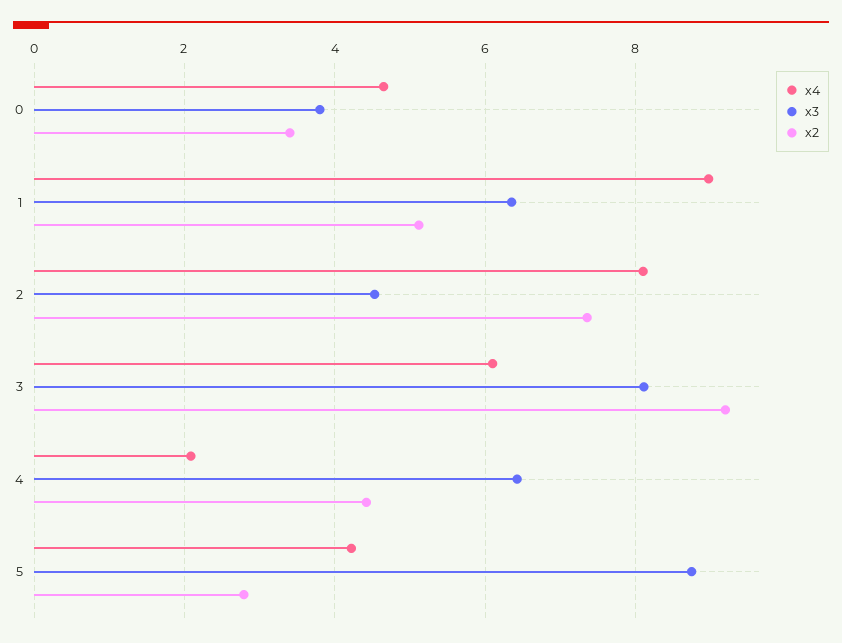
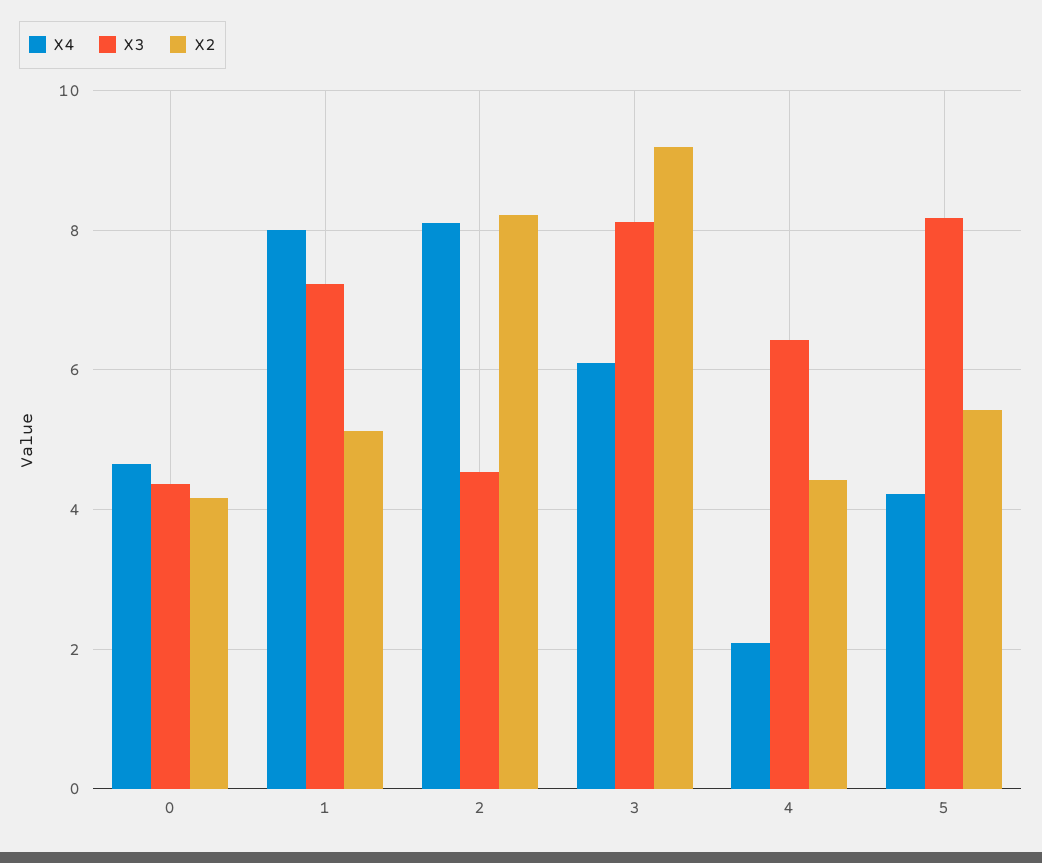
  {
    "x4": {
      "0": 4.6,
-     "1": 9,
+     "1": 8,
      "2": 8.2,
      "3": 6.2,
      "4": 2,
      "5": 4.2
    },
    "x3": {
-     "0": 3.8,
+     "0": 4.4,
-     "1": 6.4,
+     "1": 7.2,
      "2": 4.6,
      "3": 8.2,
      "4": 6.4,
-     "5": 8.8
+     "5": 8.2
    },
    "x2": {
-     "0": 3.4,
+     "0": 4.2,
      "1": 5.2,
-     "2": 7.4,
+     "2": 8.2,
      "3": 9.2,
      "4": 4.4,
-     "5": 2.8
+     "5": 5.4
    }
  }

